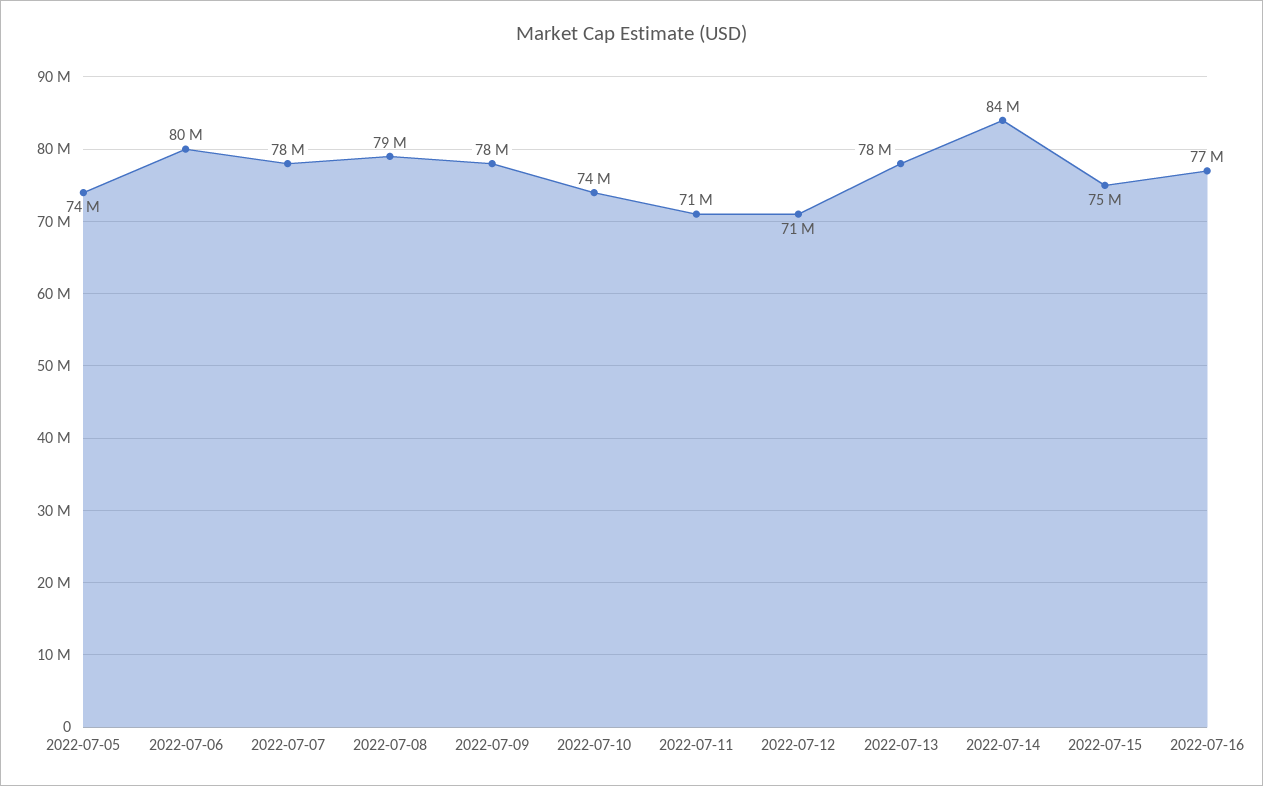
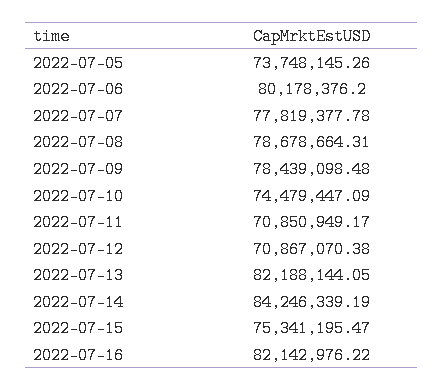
  {
    "2022-07-05": 73748145.26,
    "2022-07-06": 80178376.2,
    "2022-07-07": 77819377.78,
    "2022-07-08": 78678664.31,
    "2022-07-09": 78439098.48,
    "2022-07-10": 74479447.09,
    "2022-07-11": 70850949.17,
    "2022-07-12": 70867070.38,
-   "2022-07-13": 78000000,
+   "2022-07-13": 82188144.05,
    "2022-07-14": 84246339.19,
    "2022-07-15": 75341195.47,
-   "2022-07-16": 77000000
+   "2022-07-16": 82142976.22
  }

